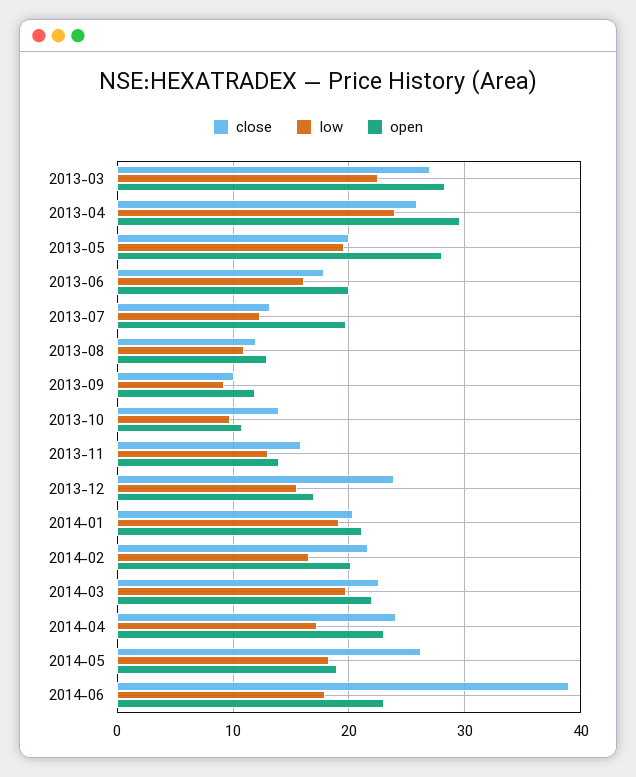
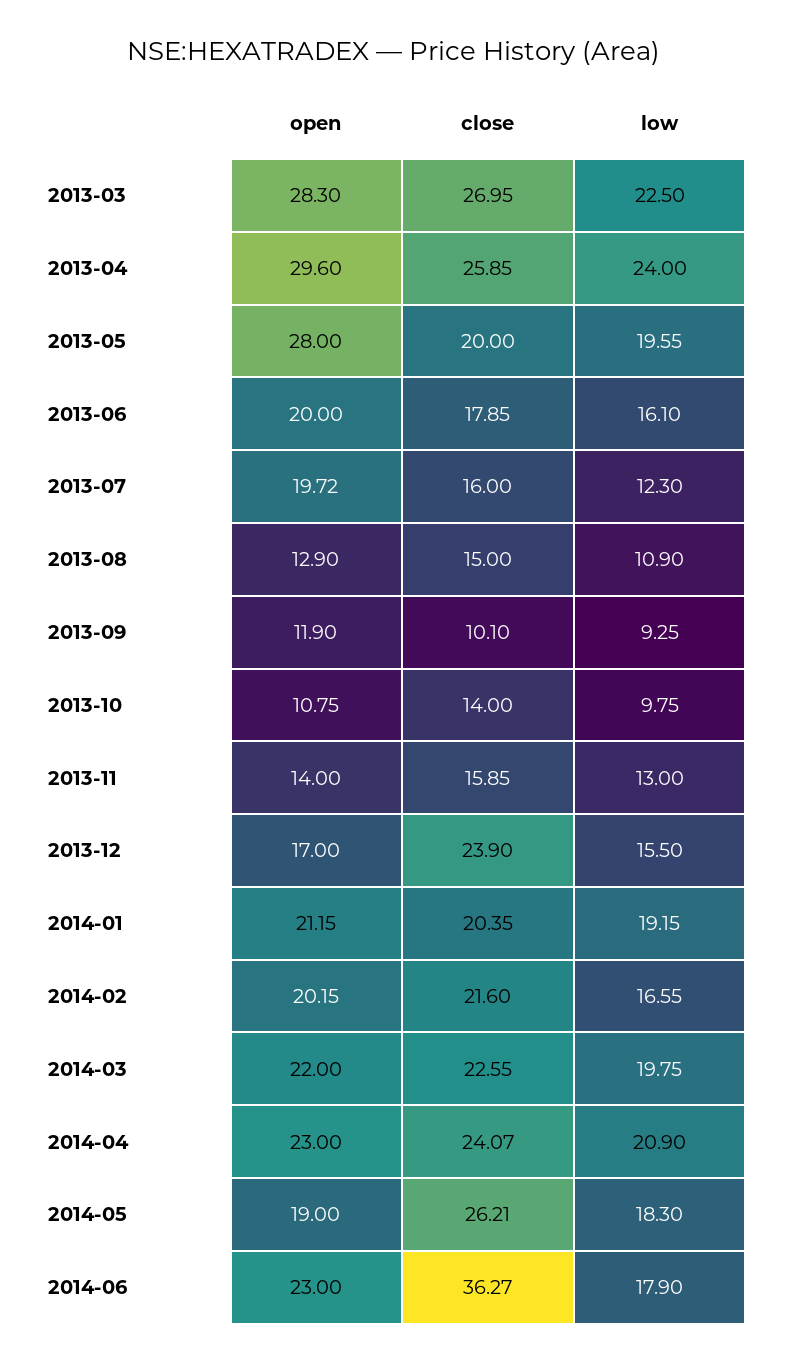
  {
    "close": {
      "2013-03": 26.95,
      "2013-04": 25.85,
      "2013-05": 20,
      "2013-06": 17.85,
-     "2013-07": 13,
+     "2013-07": 16,
-     "2013-08": 12,
+     "2013-08": 15,
      "2013-09": 10.1,
      "2013-10": 14,
      "2013-11": 15.85,
      "2013-12": 23.9,
      "2014-01": 20.35,
      "2014-02": 21.6,
      "2014-03": 22.55,
      "2014-04": 24.07,
      "2014-05": 26.21,
-     "2014-06": 39
+     "2014-06": 36.27
    },
    "low": {
      "2013-03": 22.5,
      "2013-04": 24,
      "2013-05": 19.55,
      "2013-06": 16.1,
      "2013-07": 12.3,
      "2013-08": 10.9,
      "2013-09": 9.25,
      "2013-10": 9.75,
      "2013-11": 13,
      "2013-12": 15.5,
      "2014-01": 19.15,
      "2014-02": 16.55,
      "2014-03": 19.75,
-     "2014-04": 17,
+     "2014-04": 20.9,
      "2014-05": 18.3,
      "2014-06": 17.9
    },
    "open": {
      "2013-03": 28.3,
      "2013-04": 29.6,
      "2013-05": 28,
      "2013-06": 20,
      "2013-07": 19.72,
      "2013-08": 12.9,
      "2013-09": 11.9,
      "2013-10": 10.75,
      "2013-11": 14,
      "2013-12": 17,
      "2014-01": 21.15,
      "2014-02": 20.15,
      "2014-03": 22,
      "2014-04": 23,
      "2014-05": 19,
      "2014-06": 23
    }
  }

